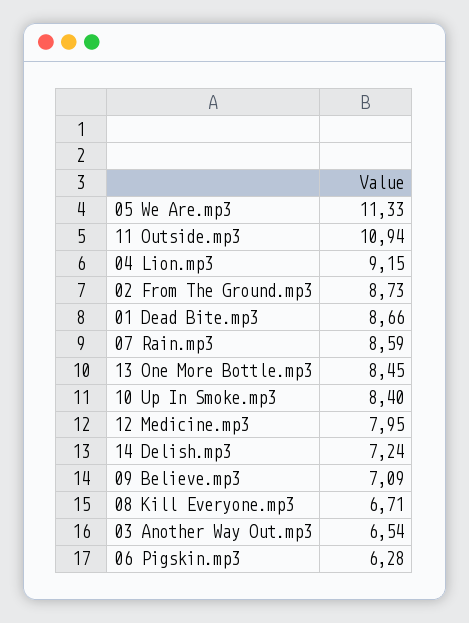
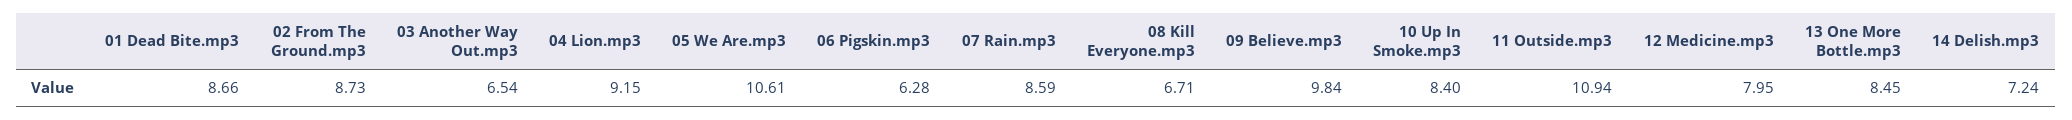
  {
-   "05 We Are.mp3": 11.33,
+   "05 We Are.mp3": 10.61,
    "11 Outside.mp3": 10.94,
    "04 Lion.mp3": 9.15,
    "02 From The Ground.mp3": 8.73,
    "01 Dead Bite.mp3": 8.66,
    "07 Rain.mp3": 8.59,
    "13 One More Bottle.mp3": 8.45,
    "10 Up In Smoke.mp3": 8.4,
    "12 Medicine.mp3": 7.95,
    "14 Delish.mp3": 7.24,
-   "09 Believe.mp3": 7.09,
+   "09 Believe.mp3": 9.84,
    "08 Kill Everyone.mp3": 6.71,
    "03 Another Way Out.mp3": 6.54,
    "06 Pigskin.mp3": 6.28
  }

